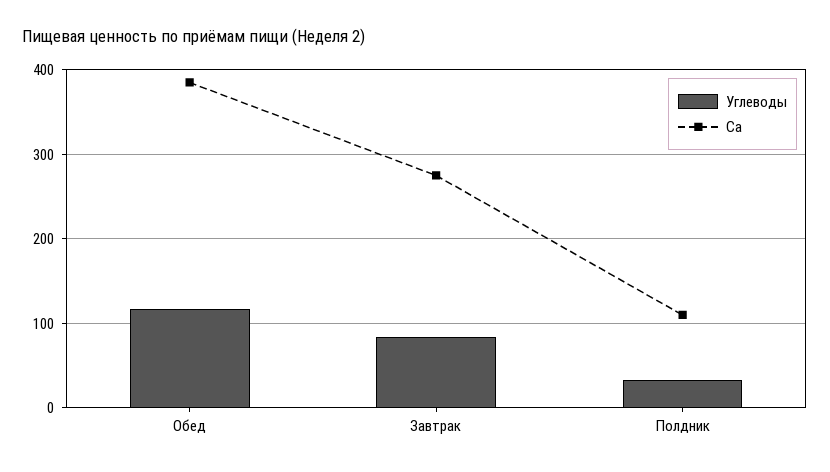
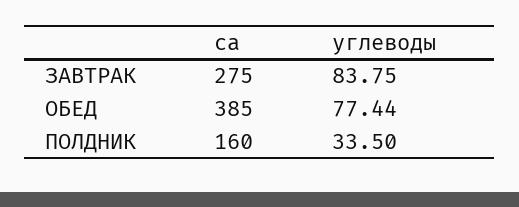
  {
    "Углеводы": {
-     "Обед": 120,
+     "Обед": 77.44,
      "Завтрак": 83.75,
      "Полдник": 33.5
    },
    "Ca": {
      "Обед": 385,
      "Завтрак": 275,
-     "Полдник": 110
+     "Полдник": 160
    }
  }

